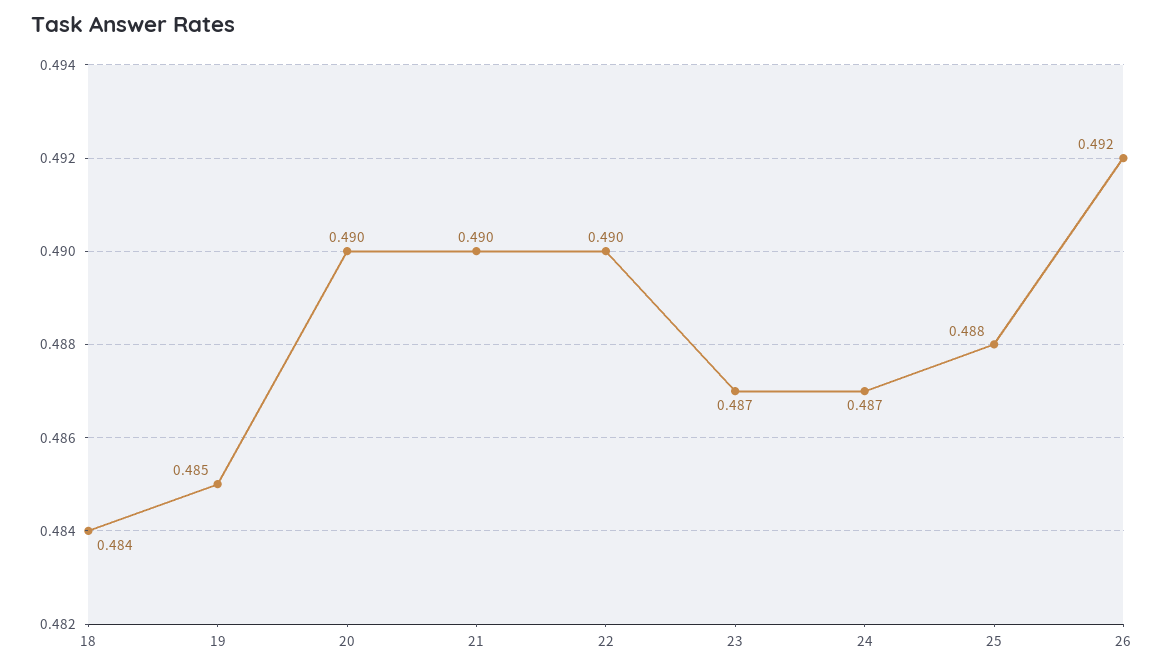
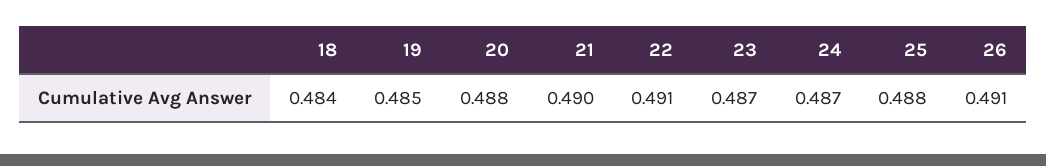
  {
    "18": 0.484,
    "19": 0.485,
-   "20": 0.49,
+   "20": 0.488,
    "21": 0.49,
-   "22": 0.49,
+   "22": 0.491,
    "23": 0.487,
    "24": 0.487,
    "25": 0.488,
-   "26": 0.492
+   "26": 0.491
  }

